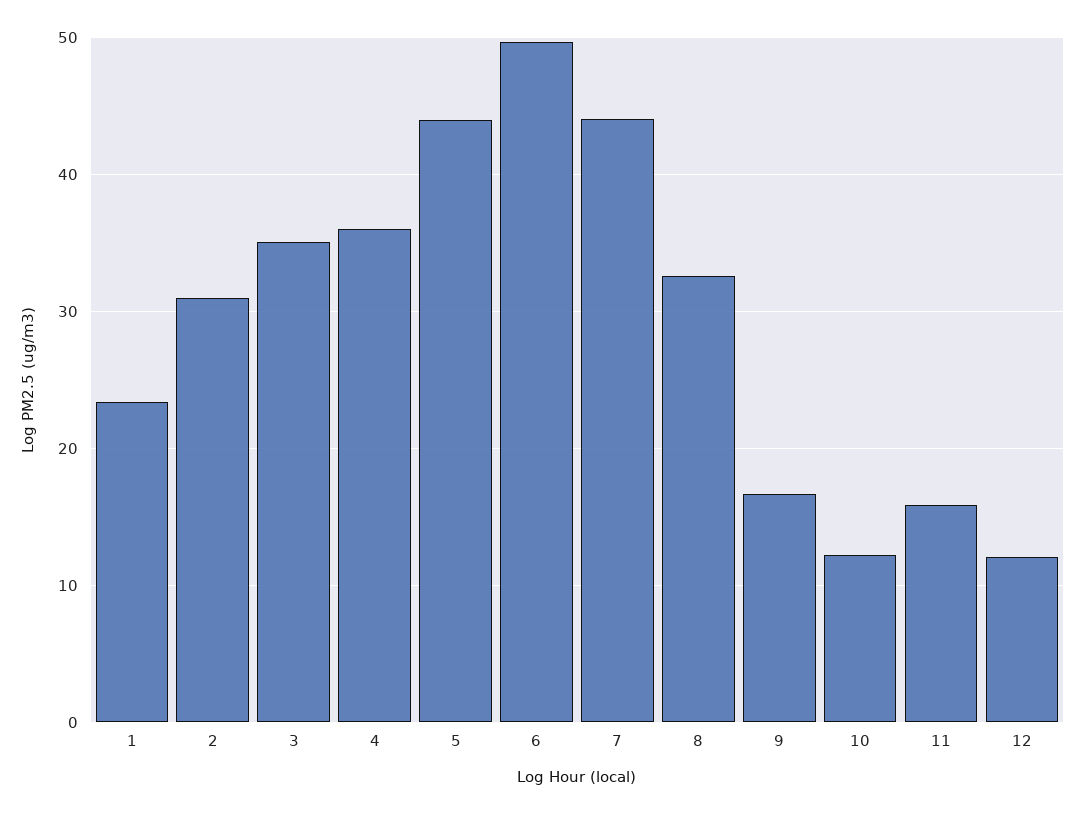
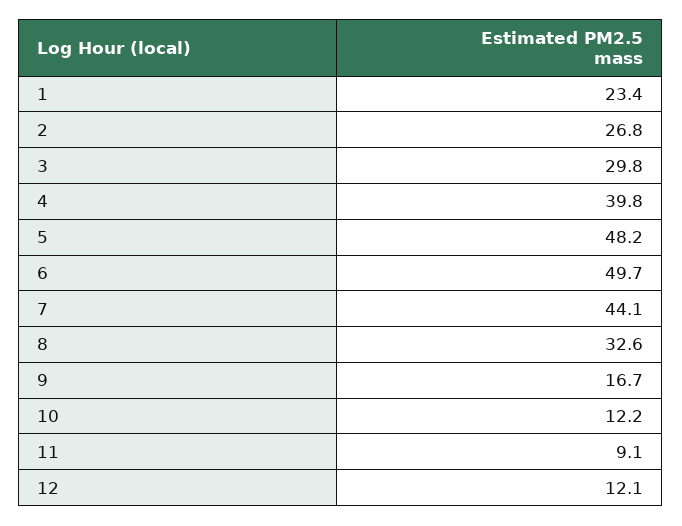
  {
    "1": 23.4,
-   "2": 31,
+   "2": 26.8,
-   "3": 35,
+   "3": 29.8,
-   "4": 36,
+   "4": 39.8,
-   "5": 44,
+   "5": 48.2,
    "6": 49.7,
    "7": 44.1,
    "8": 32.6,
    "9": 16.7,
    "10": 12.2,
-   "11": 16,
+   "11": 9.1,
    "12": 12.1
  }

